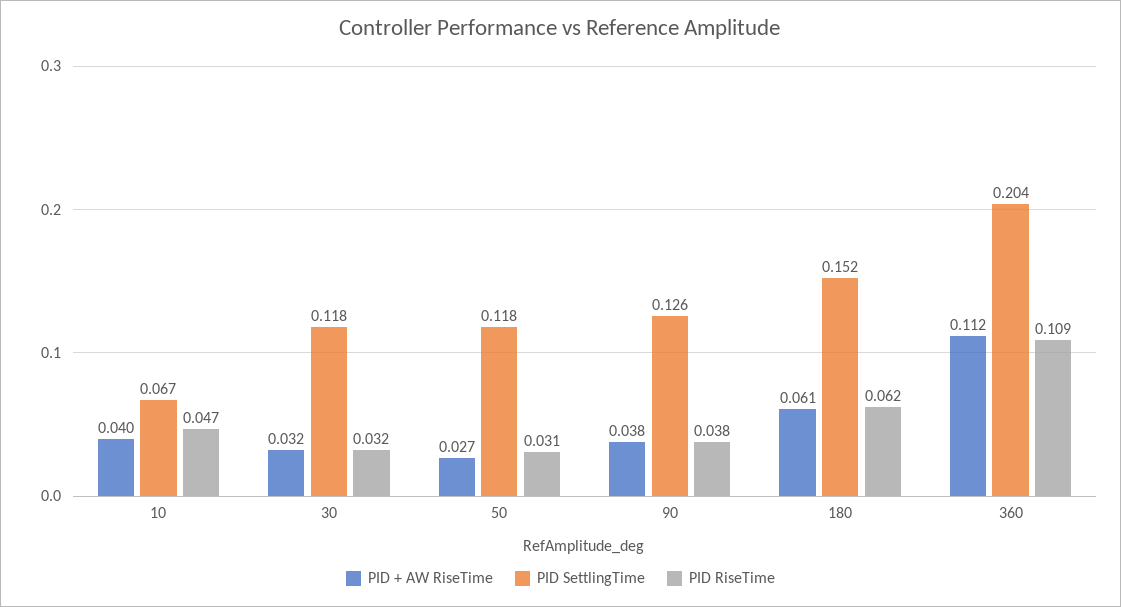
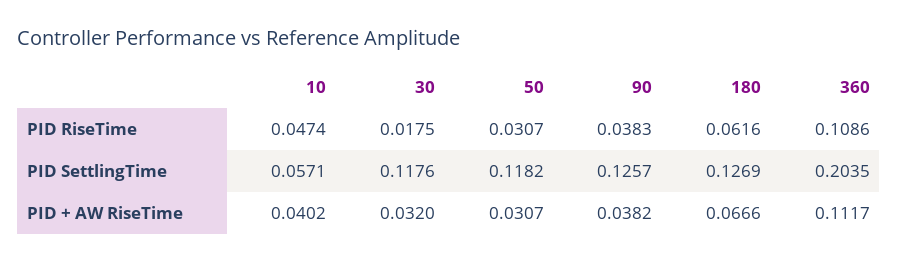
  {
    "PID + AW RiseTime": {
      "10": 0.0402,
      "30": 0.032,
-     "50": 0.027,
+     "50": 0.0307,
      "90": 0.0382,
-     "180": 0.061,
+     "180": 0.0666,
      "360": 0.1117
    },
    "PID SettlingTime": {
-     "10": 0.067,
+     "10": 0.0571,
      "30": 0.1176,
      "50": 0.1182,
      "90": 0.1257,
-     "180": 0.152,
+     "180": 0.1269,
      "360": 0.2035
    },
    "PID RiseTime": {
      "10": 0.0474,
-     "30": 0.032,
+     "30": 0.0175,
      "50": 0.0307,
      "90": 0.0383,
      "180": 0.0616,
      "360": 0.1086
    }
  }

